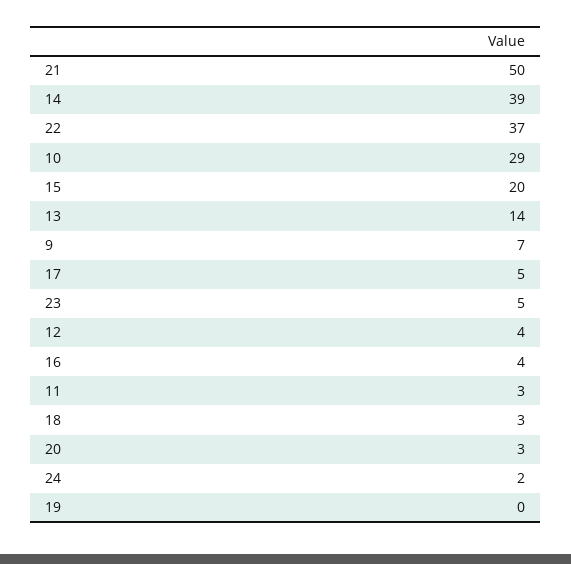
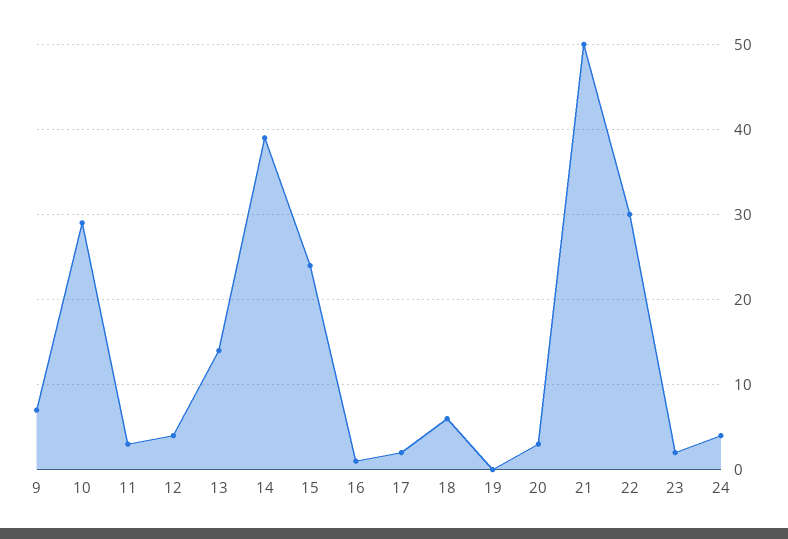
  {
    "21": 50,
    "14": 39,
-   "22": 37,
+   "22": 30,
    "10": 29,
-   "15": 20,
+   "15": 24,
    "13": 14,
    "9": 7,
-   "17": 5,
+   "17": 2,
-   "23": 5,
+   "23": 2,
    "12": 4,
-   "16": 4,
+   "16": 1,
    "11": 3,
-   "18": 3,
+   "18": 6,
    "20": 3,
-   "24": 2,
+   "24": 4,
    "19": 0
  }

